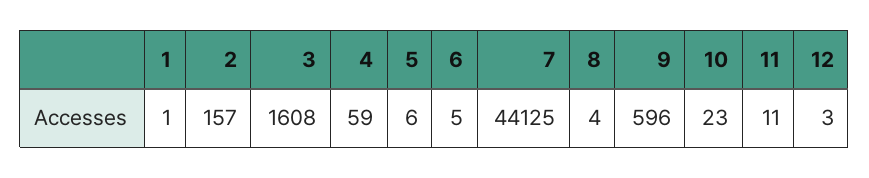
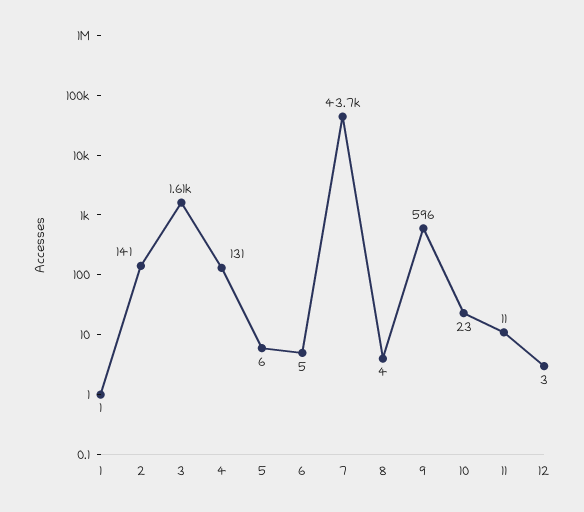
  {
    "1": 1,
-   "2": 157,
+   "2": 141,
    "3": 1608,
-   "4": 59,
+   "4": 131,
    "5": 6,
    "6": 5,
-   "7": 44125,
+   "7": 43700,
    "8": 4,
    "9": 596,
    "10": 23,
    "11": 11,
    "12": 3
  }

